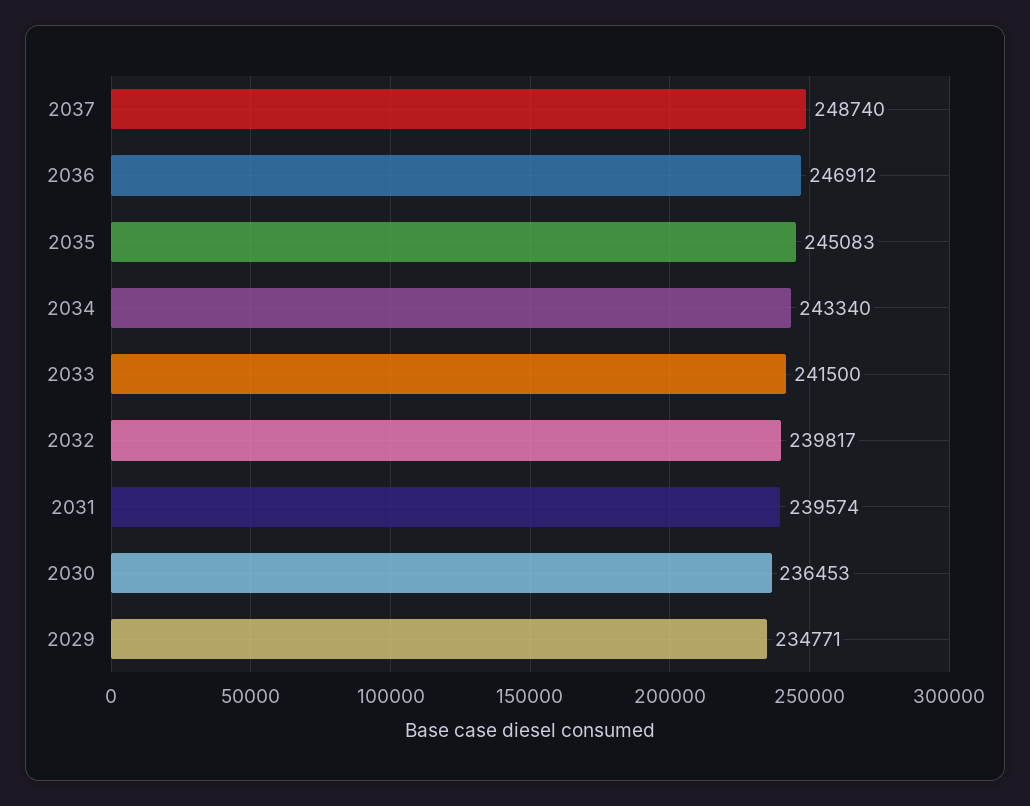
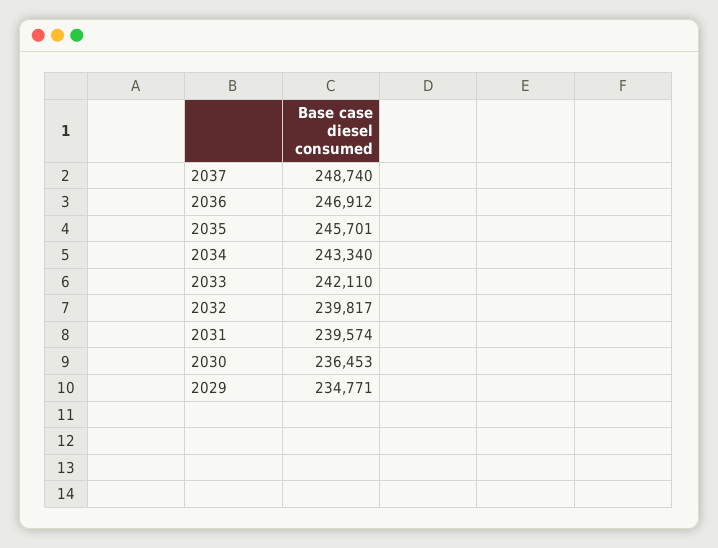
  {
    "2037": 248740,
    "2036": 246912,
-   "2035": 245083,
+   "2035": 245701,
    "2034": 243340,
-   "2033": 241500,
+   "2033": 242110,
    "2032": 239817,
    "2031": 239574,
    "2030": 236453,
    "2029": 234771
  }

